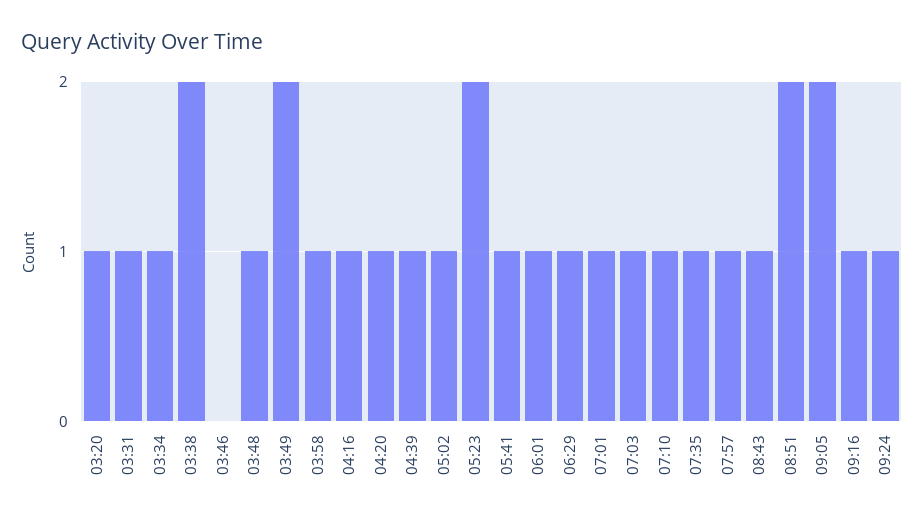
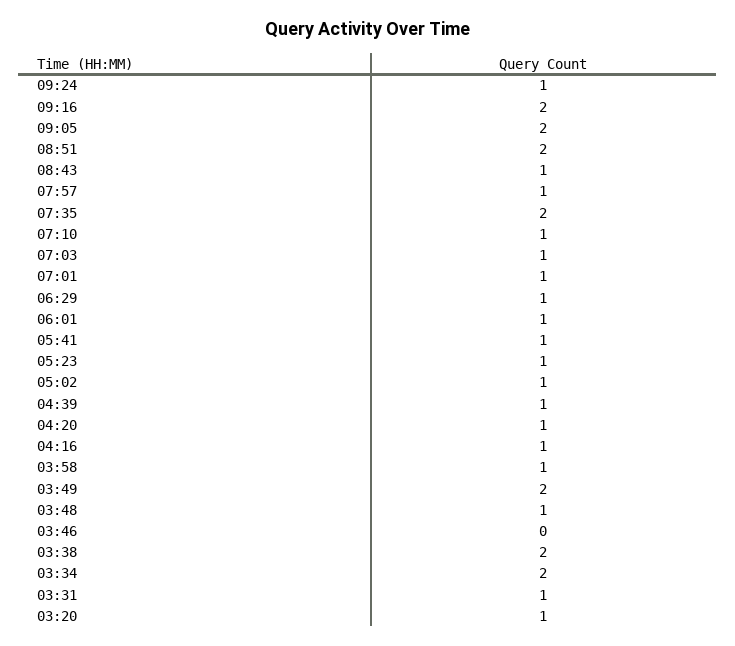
  {
    "03:20": 1,
    "03:31": 1,
-   "03:34": 1,
+   "03:34": 2,
    "03:38": 2,
    "03:46": 0,
    "03:48": 1,
    "03:49": 2,
    "03:58": 1,
    "04:16": 1,
    "04:20": 1,
    "04:39": 1,
    "05:02": 1,
-   "05:23": 2,
+   "05:23": 1,
    "05:41": 1,
    "06:01": 1,
    "06:29": 1,
    "07:01": 1,
    "07:03": 1,
    "07:10": 1,
-   "07:35": 1,
+   "07:35": 2,
    "07:57": 1,
    "08:43": 1,
    "08:51": 2,
    "09:05": 2,
-   "09:16": 1,
+   "09:16": 2,
    "09:24": 1
  }

